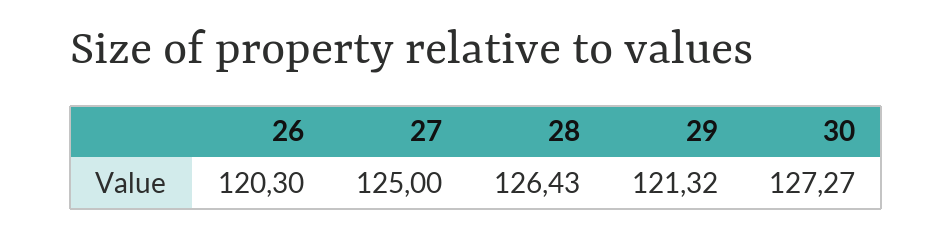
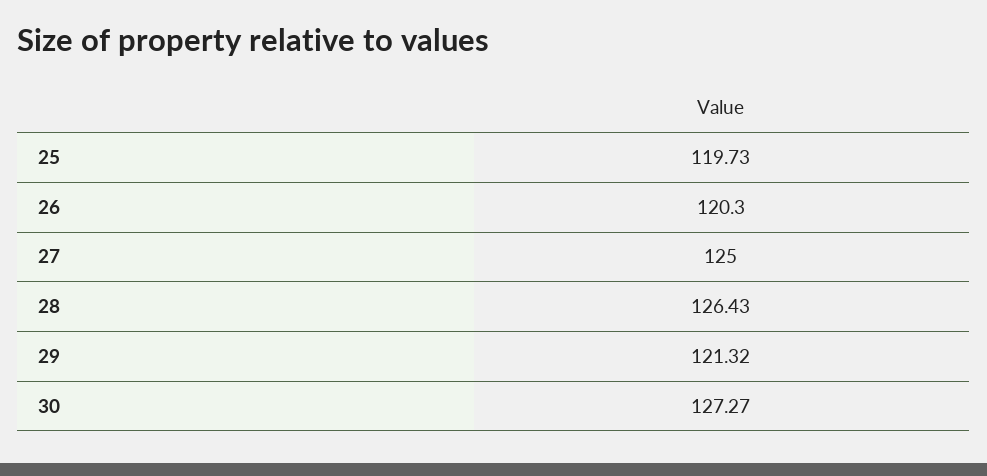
  {
    "26": 120.3,
    "27": 125,
    "28": 126.43,
    "29": 121.32,
-   "30": 127.27
+   "30": 127.27,
+   "25": 119.73
  }

